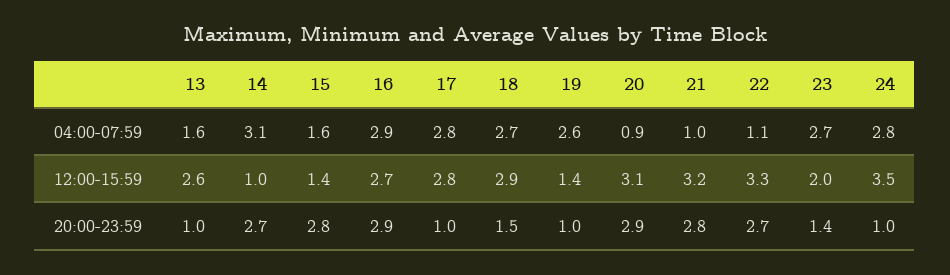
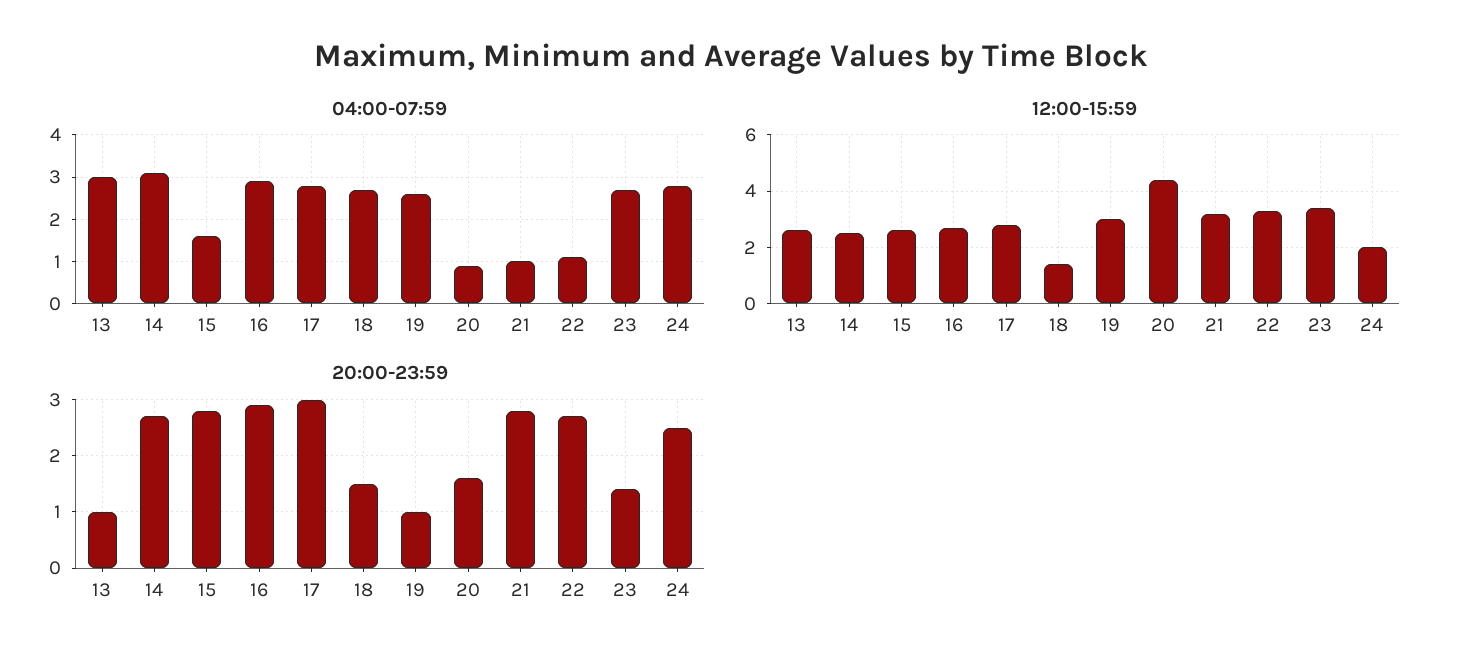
  {
    "04:00-07:59": {
-     "13": 1.6,
+     "13": 3,
      "14": 3.1,
      "15": 1.6,
      "16": 2.9,
      "17": 2.8,
      "18": 2.7,
      "19": 2.6,
      "20": 0.9,
      "21": 1,
      "22": 1.1,
      "23": 2.7,
      "24": 2.8
    },
    "12:00-15:59": {
      "13": 2.6,
-     "14": 1,
+     "14": 2.5,
-     "15": 1.4,
+     "15": 2.5,
      "16": 2.7,
      "17": 2.8,
-     "18": 2.9,
+     "18": 1.5,
-     "19": 1.4,
+     "19": 3,
-     "20": 3.1,
+     "20": 4.5,
      "21": 3.2,
      "22": 3.3,
-     "23": 2,
+     "23": 3.5,
-     "24": 3.5
+     "24": 2
    },
    "20:00-23:59": {
      "13": 1,
      "14": 2.7,
      "15": 2.8,
      "16": 2.9,
-     "17": 1,
+     "17": 3,
      "18": 1.5,
      "19": 1,
-     "20": 2.9,
+     "20": 1.5,
      "21": 2.8,
      "22": 2.7,
      "23": 1.4,
-     "24": 1
+     "24": 2.5
    }
  }

